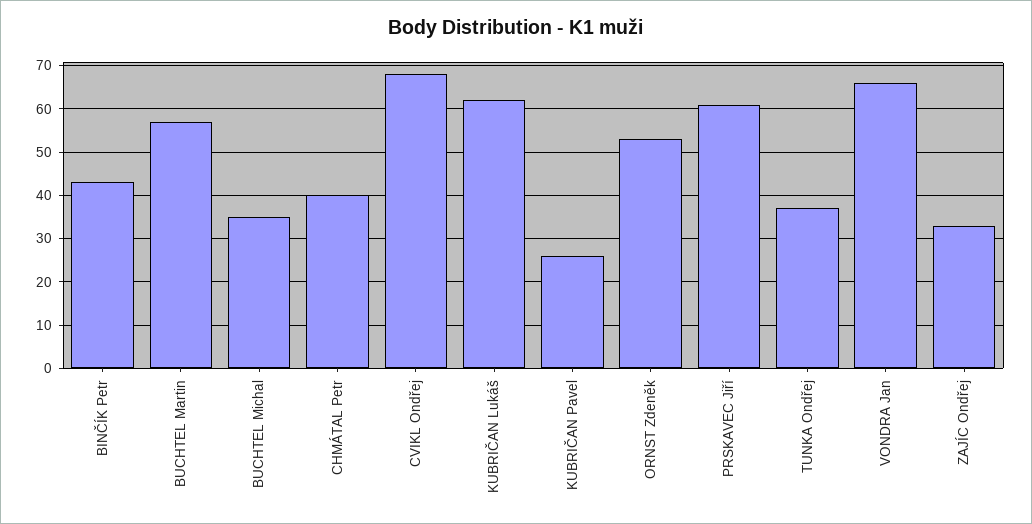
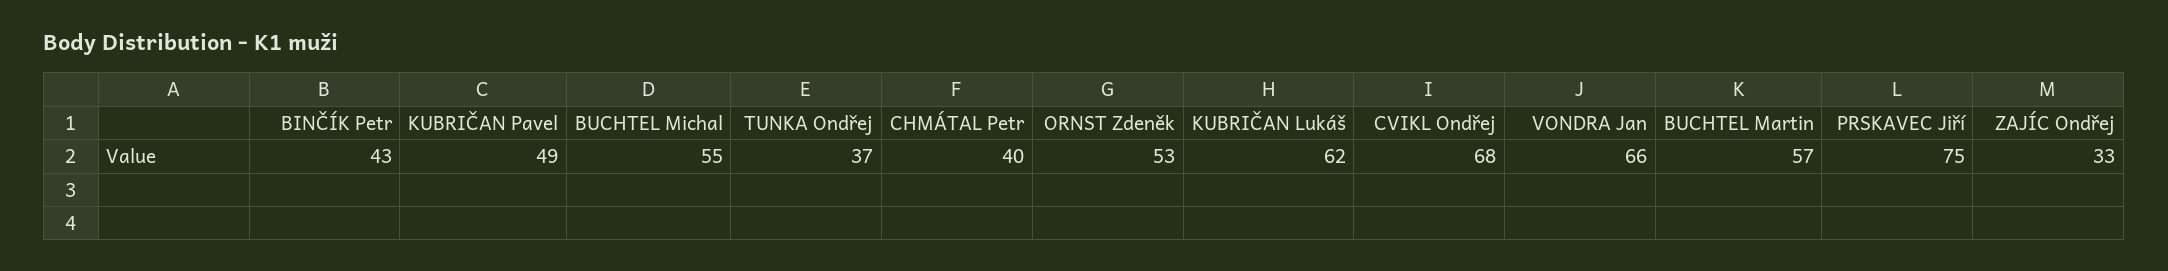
  {
    "BINČÍK Petr": 43,
    "BUCHTEL Martin": 57,
-   "BUCHTEL Michal": 35,
+   "BUCHTEL Michal": 55,
    "CHMÁTAL Petr": 40,
    "CVIKL Ondřej": 68,
    "KUBRIČAN Lukáš": 62,
-   "KUBRIČAN Pavel": 25,
+   "KUBRIČAN Pavel": 49,
    "ORNST Zdeněk": 53,
-   "PRSKAVEC Jiří": 60,
+   "PRSKAVEC Jiří": 75,
    "TUNKA Ondřej": 37,
    "VONDRA Jan": 66,
    "ZAJÍC Ondřej": 33
  }

